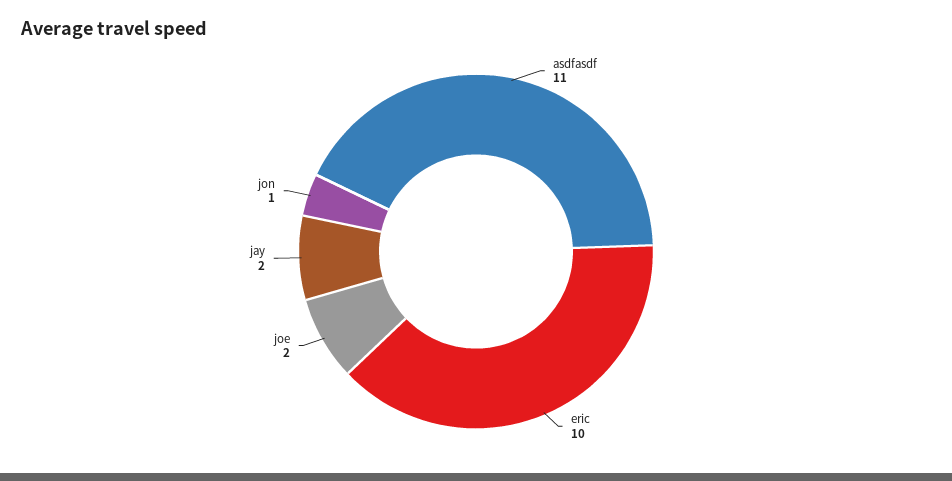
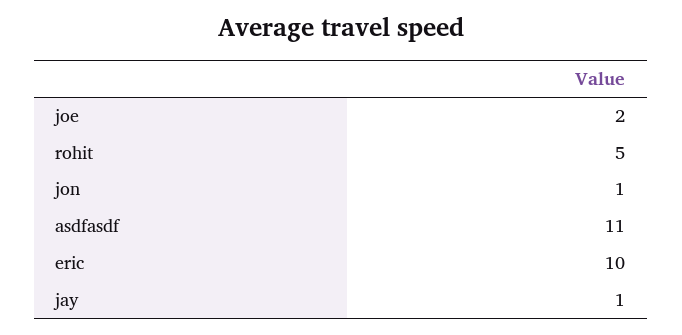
  {
    "asdfasdf": 11,
    "eric": 10,
    "joe": 2,
-   "jay": 2,
+   "jay": 1,
-   "jon": 1
+   "jon": 1,
+   "rohit": 5
  }

